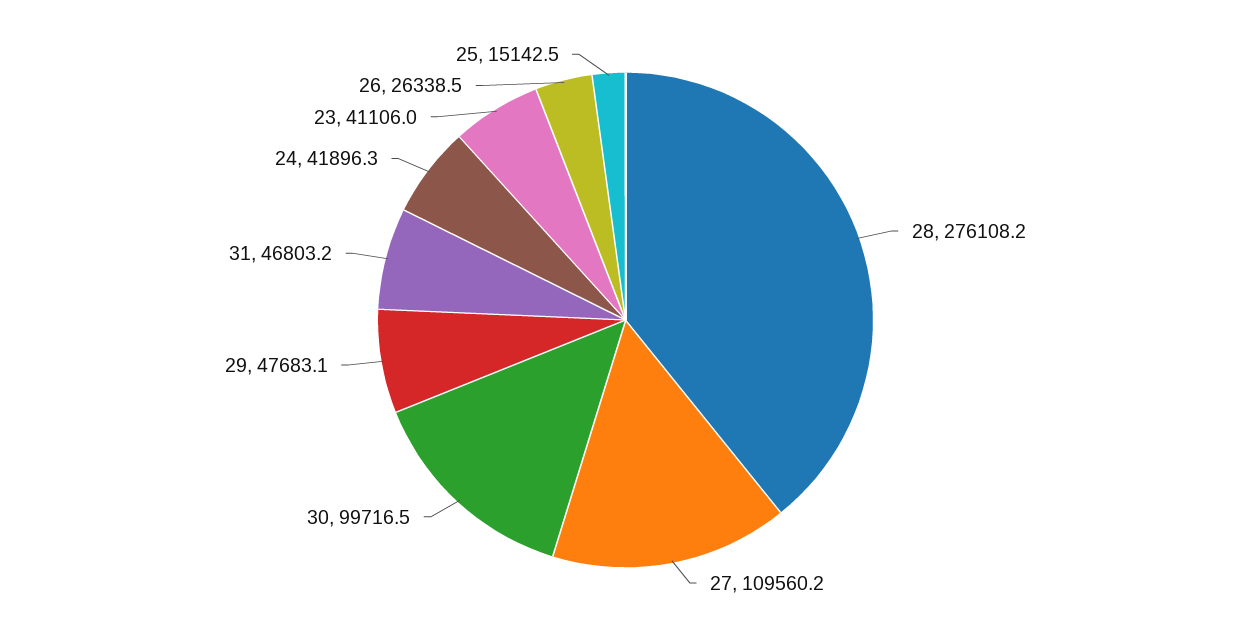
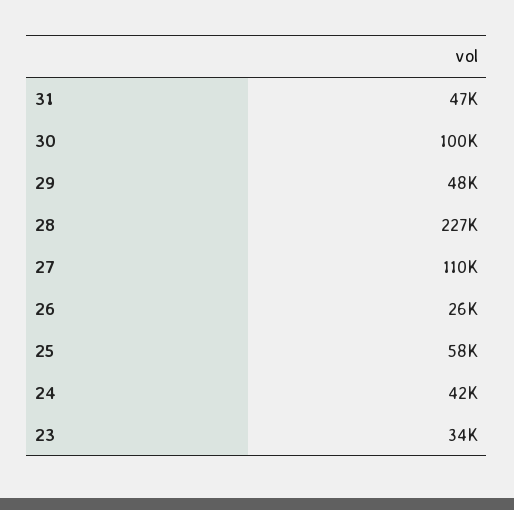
  {
-   "28": 276108.2,
+   "28": 227000,
    "27": 109560.2,
    "30": 99716.5,
    "29": 47683.1,
    "31": 46803.2,
    "24": 41896.3,
-   "23": 41106,
+   "23": 34000,
    "26": 26338.5,
-   "25": 15142.5
+   "25": 58000
  }

